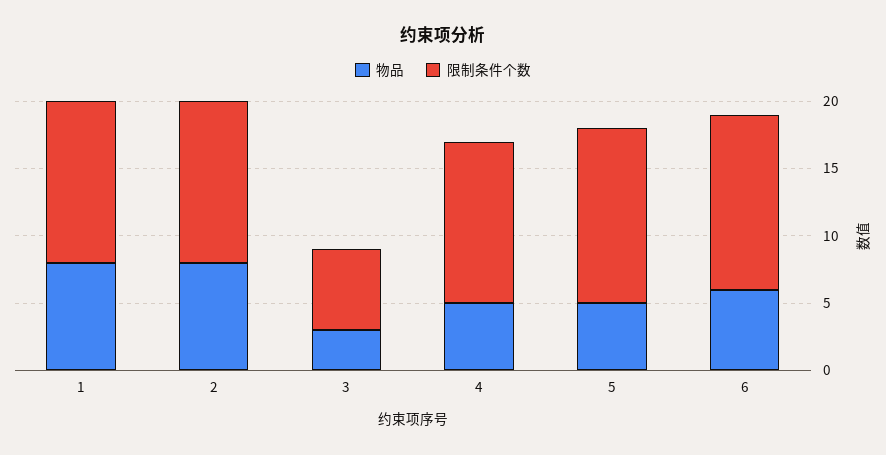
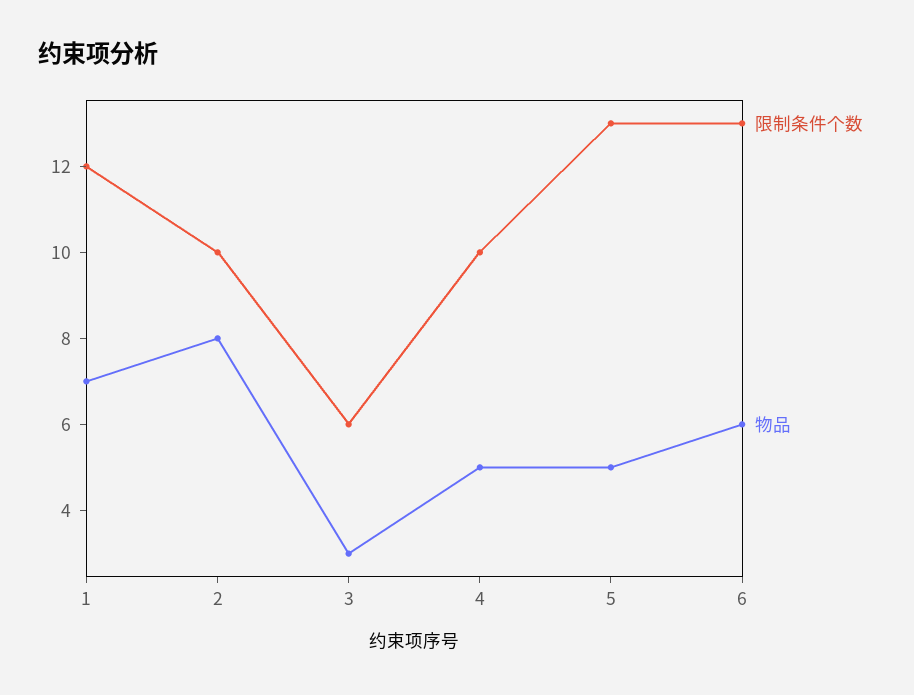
  {
    "物品": {
-     "1": 8,
+     "1": 7,
      "2": 8,
      "3": 3,
      "4": 5,
      "5": 5,
      "6": 6
    },
    "限制条件个数": {
      "1": 12,
-     "2": 12,
+     "2": 10,
      "3": 6,
-     "4": 12,
+     "4": 10,
      "5": 13,
      "6": 13
    }
  }

